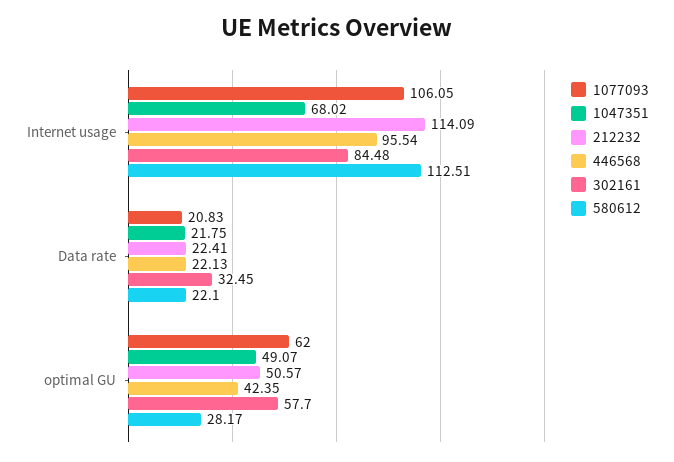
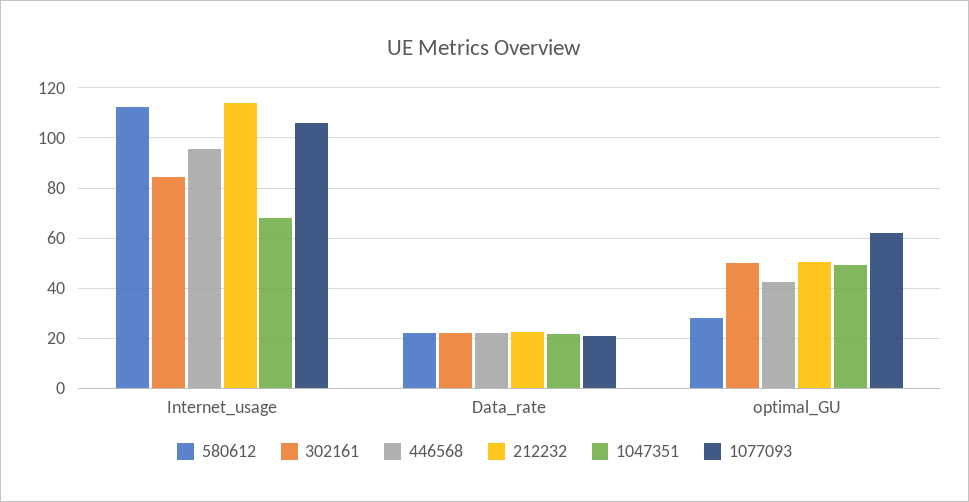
  {
    "1077093": {
      "Internet usage": 106.05,
      "Data rate": 20.83,
      "optimal GU": 62
    },
    "1047351": {
      "Internet usage": 68.02,
      "Data rate": 21.75,
      "optimal GU": 49.07
    },
    "212232": {
      "Internet usage": 114.09,
      "Data rate": 22.41,
      "optimal GU": 50.57
    },
    "446568": {
      "Internet usage": 95.54,
      "Data rate": 22.13,
      "optimal GU": 42.35
    },
    "302161": {
      "Internet usage": 84.48,
-     "Data rate": 32.45,
+     "Data rate": 22.5,
-     "optimal GU": 57.7
+     "optimal GU": 50
    },
    "580612": {
      "Internet usage": 112.51,
      "Data rate": 22.1,
      "optimal GU": 28.17
    }
  }

